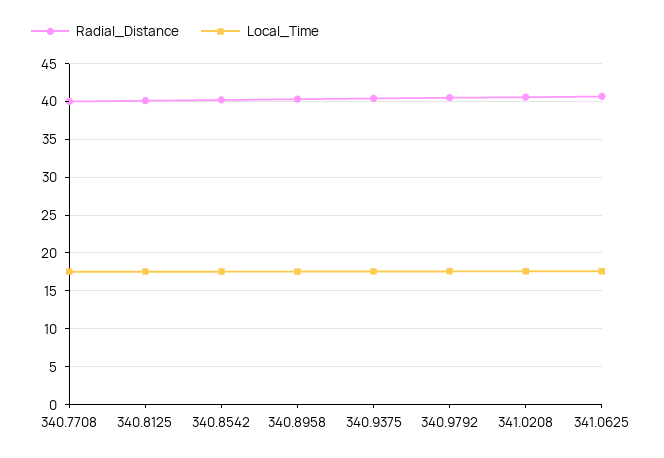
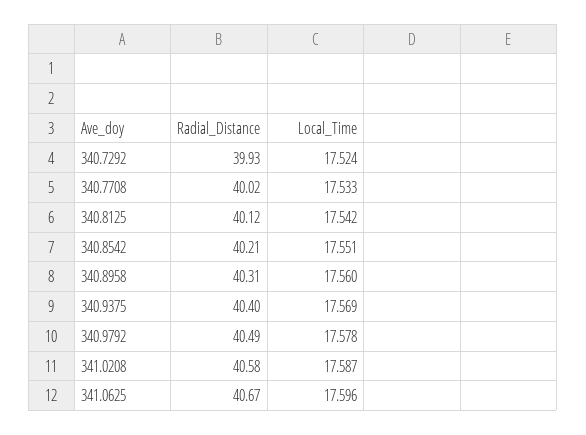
  {
    "Radial_Distance": {
      "340.7708": 40.02,
      "340.8125": 40.12,
      "340.8542": 40.21,
      "340.8958": 40.31,
      "340.9375": 40.4,
      "340.9792": 40.49,
      "341.0208": 40.58,
-     "341.0625": 40.67
+     "341.0625": 40.67,
+     "340.7292": 39.93
    },
    "Local_Time": {
      "340.7708": 17.533,
      "340.8125": 17.542,
      "340.8542": 17.551,
      "340.8958": 17.56,
      "340.9375": 17.569,
      "340.9792": 17.578,
      "341.0208": 17.587,
-     "341.0625": 17.596
+     "341.0625": 17.596,
+     "340.7292": 17.524
    }
  }

